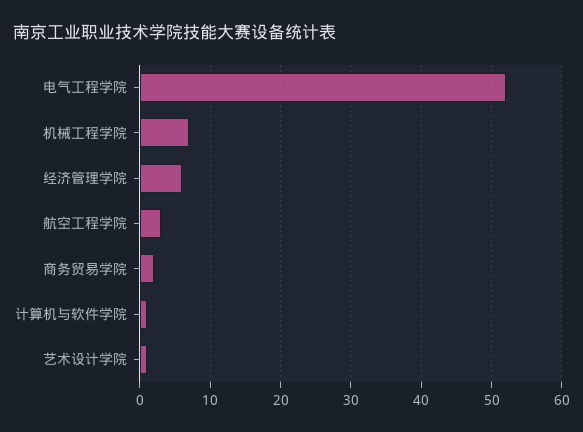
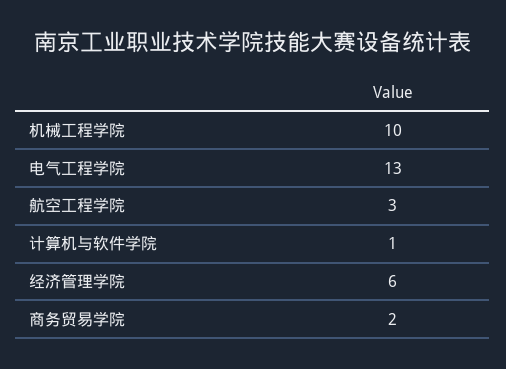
  {
-   "电气工程学院": 52,
+   "电气工程学院": 13,
-   "机械工程学院": 7,
+   "机械工程学院": 10,
    "经济管理学院": 6,
    "航空工程学院": 3,
    "商务贸易学院": 2,
-   "计算机与软件学院": 1,
+   "计算机与软件学院": 1
-   "艺术设计学院": 1
  }

